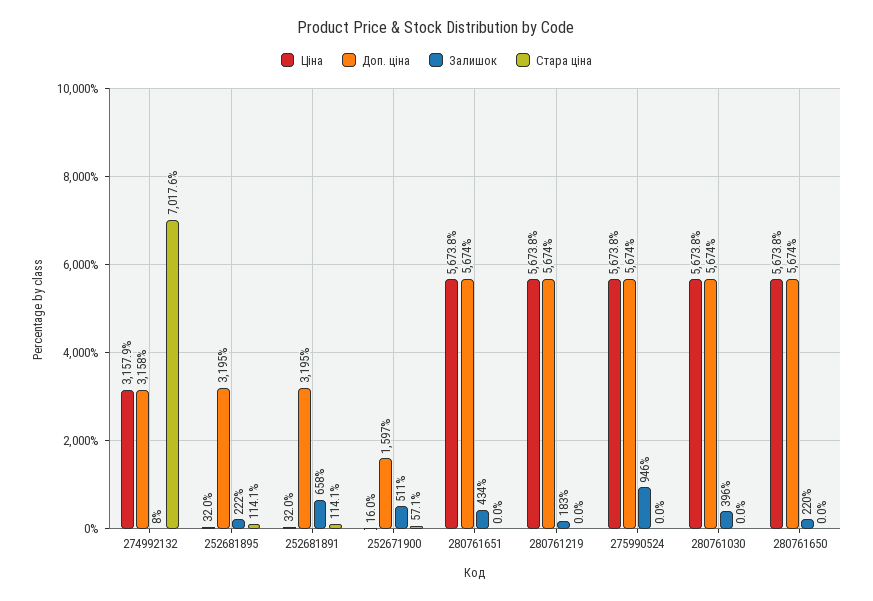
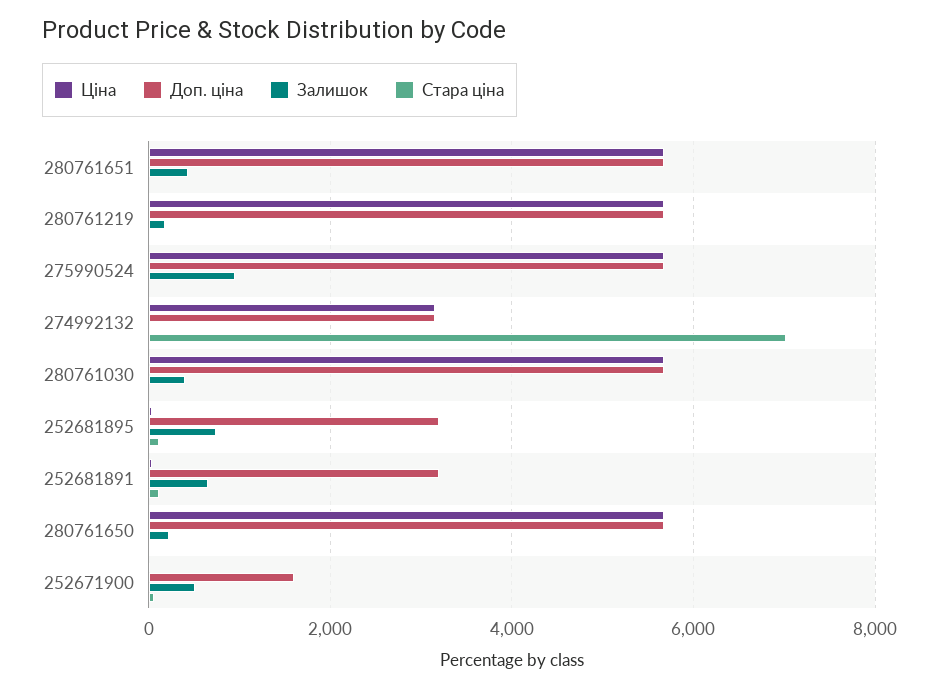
  {
    "Ціна": {
      "274992132": 3157.9,
      "252681895": 32,
      "252681891": 32,
      "252671900": 16,
      "280761651": 5673.8,
      "280761219": 5673.8,
      "275990524": 5673.8,
      "280761030": 5673.8,
      "280761650": 5673.8
    },
    "Доп. ціна": {
      "274992132": 3158,
      "252681895": 3195,
      "252681891": 3195,
      "252671900": 1597,
      "280761651": 5674,
      "280761219": 5674,
      "275990524": 5674,
      "280761030": 5674,
      "280761650": 5674
    },
    "Залишок": {
      "274992132": 8,
-     "252681895": 222,
+     "252681895": 800,
      "252681891": 658,
      "252671900": 511,
      "280761651": 434,
      "280761219": 183,
      "275990524": 946,
      "280761030": 396,
      "280761650": 220
    },
    "Стара ціна": {
      "274992132": 7017.6,
      "252681895": 114.1,
      "252681891": 114.1,
      "252671900": 57.1,
      "280761651": 0,
      "280761219": 0,
      "275990524": 0,
      "280761030": 0,
      "280761650": 0
    }
  }

